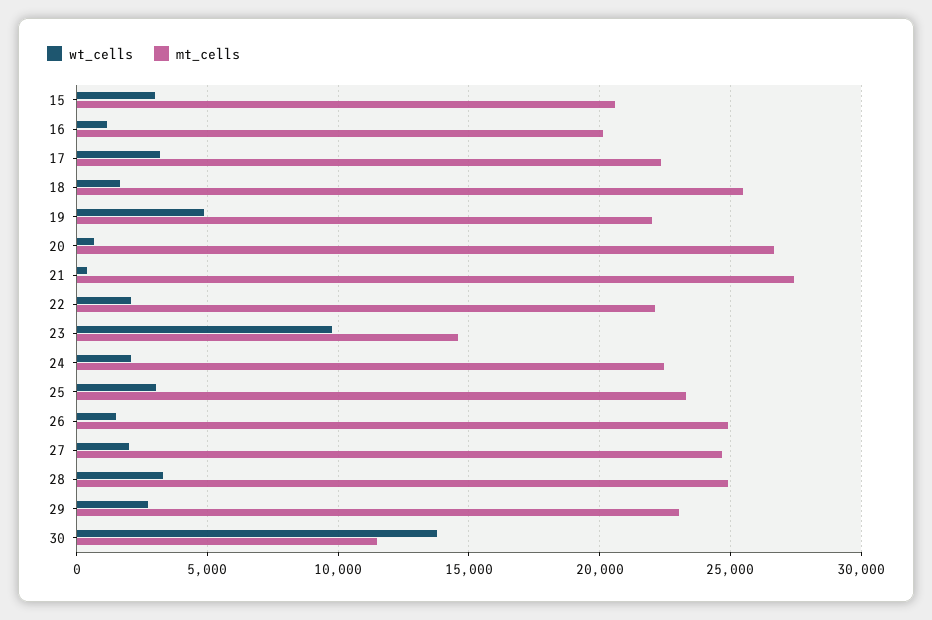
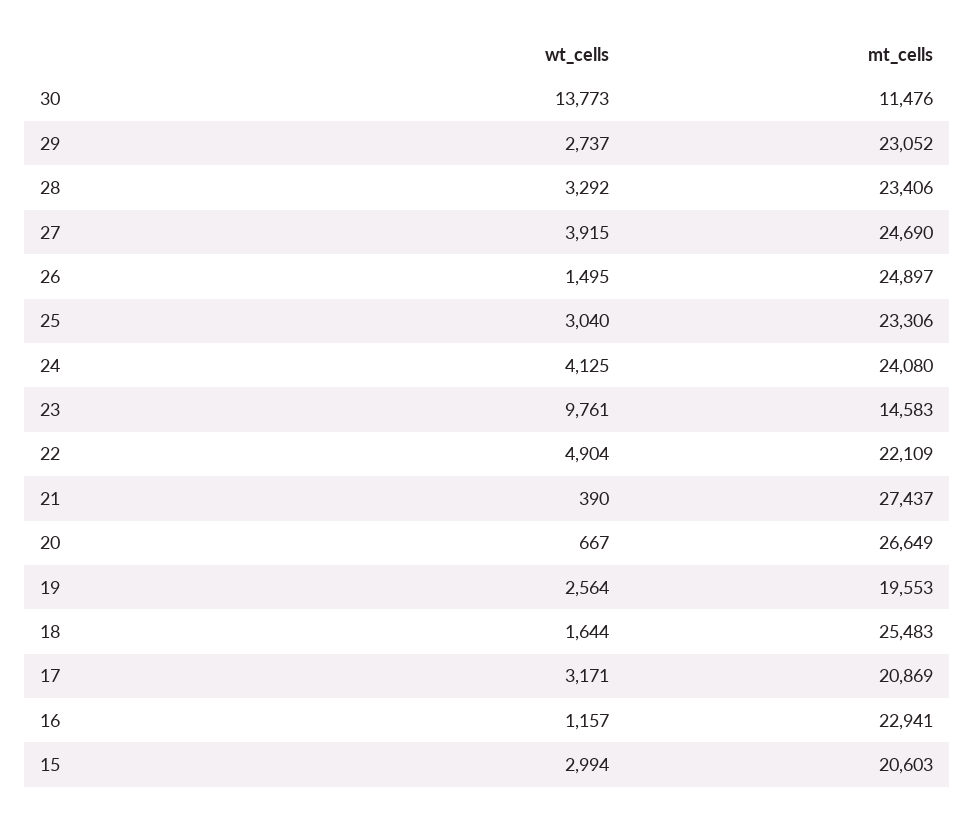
  {
    "wt_cells": {
      "15": 2994,
      "16": 1157,
      "17": 3171,
      "18": 1644,
-     "19": 5000,
+     "19": 2564,
      "20": 667,
      "21": 390,
-     "22": 2000,
+     "22": 4904,
      "23": 9761,
-     "24": 2000,
+     "24": 4125,
      "25": 3040,
      "26": 1495,
-     "27": 2000,
+     "27": 3915,
      "28": 3292,
      "29": 2737,
      "30": 13773
    },
    "mt_cells": {
      "15": 20603,
-     "16": 20000,
+     "16": 22941,
-     "17": 22500,
+     "17": 20869,
      "18": 25483,
-     "19": 22000,
+     "19": 19553,
      "20": 26649,
      "21": 27437,
      "22": 22109,
      "23": 14583,
-     "24": 22500,
+     "24": 24080,
      "25": 23306,
      "26": 24897,
      "27": 24690,
-     "28": 25000,
+     "28": 23406,
      "29": 23052,
      "30": 11476
    }
  }

